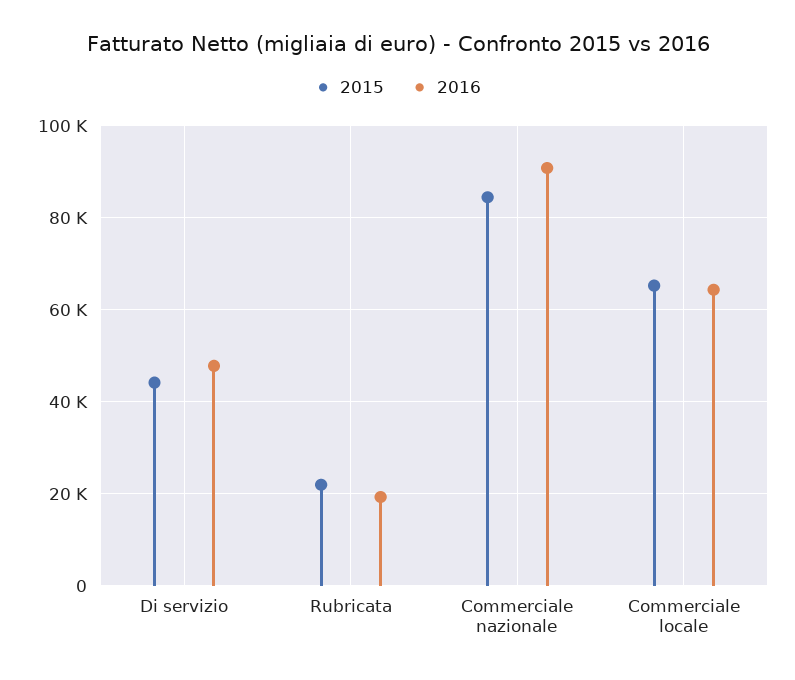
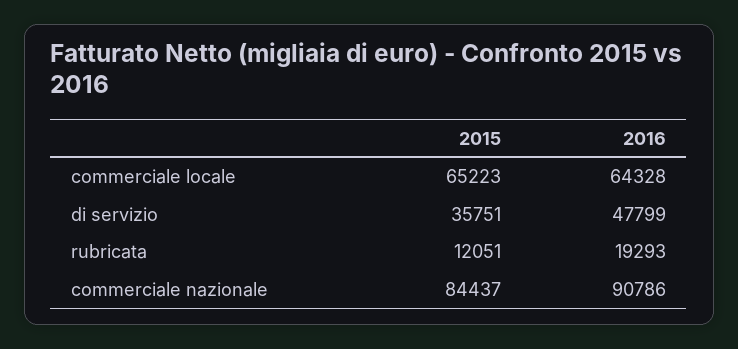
  {
    "2015": {
-     "Di servizio": 44000,
+     "Di servizio": 35751,
-     "Rubricata": 22000,
+     "Rubricata": 12051,
      "Commerciale nazionale": 84437,
      "Commerciale locale": 65223
    },
    "2016": {
      "Di servizio": 47799,
      "Rubricata": 19293,
      "Commerciale nazionale": 90786,
      "Commerciale locale": 64328
    }
  }

